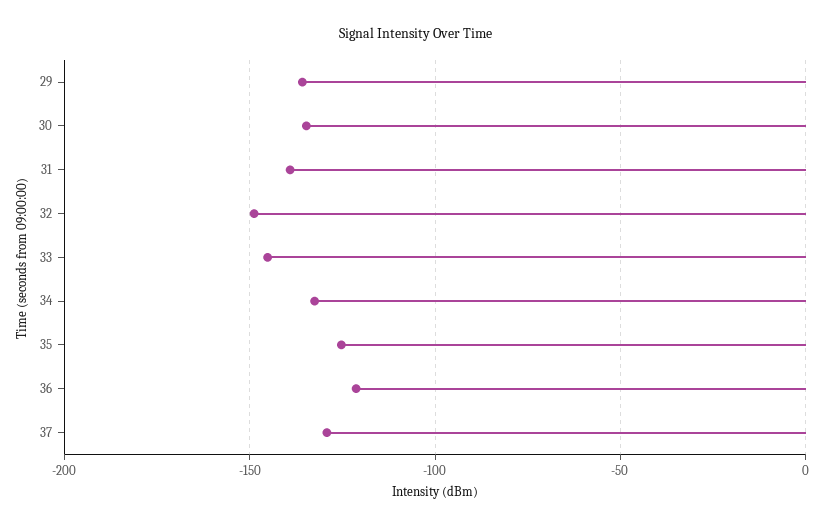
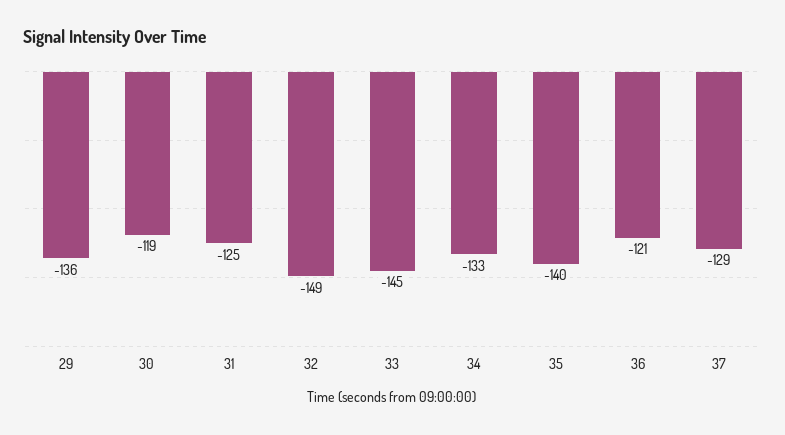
  {
    "29": -136,
-   "30": -135,
+   "30": -119,
-   "31": -140,
+   "31": -125,
    "32": -149,
    "33": -145,
    "34": -133,
-   "35": -125,
+   "35": -140,
    "36": -121,
    "37": -129
  }

